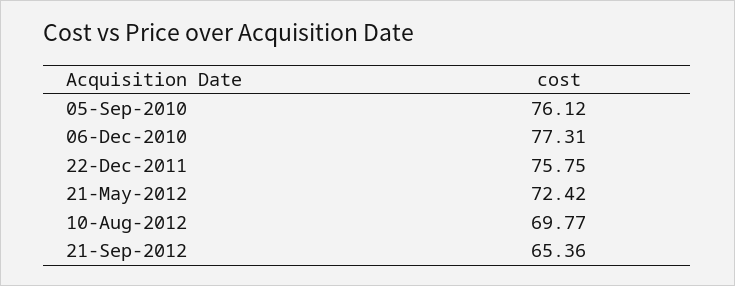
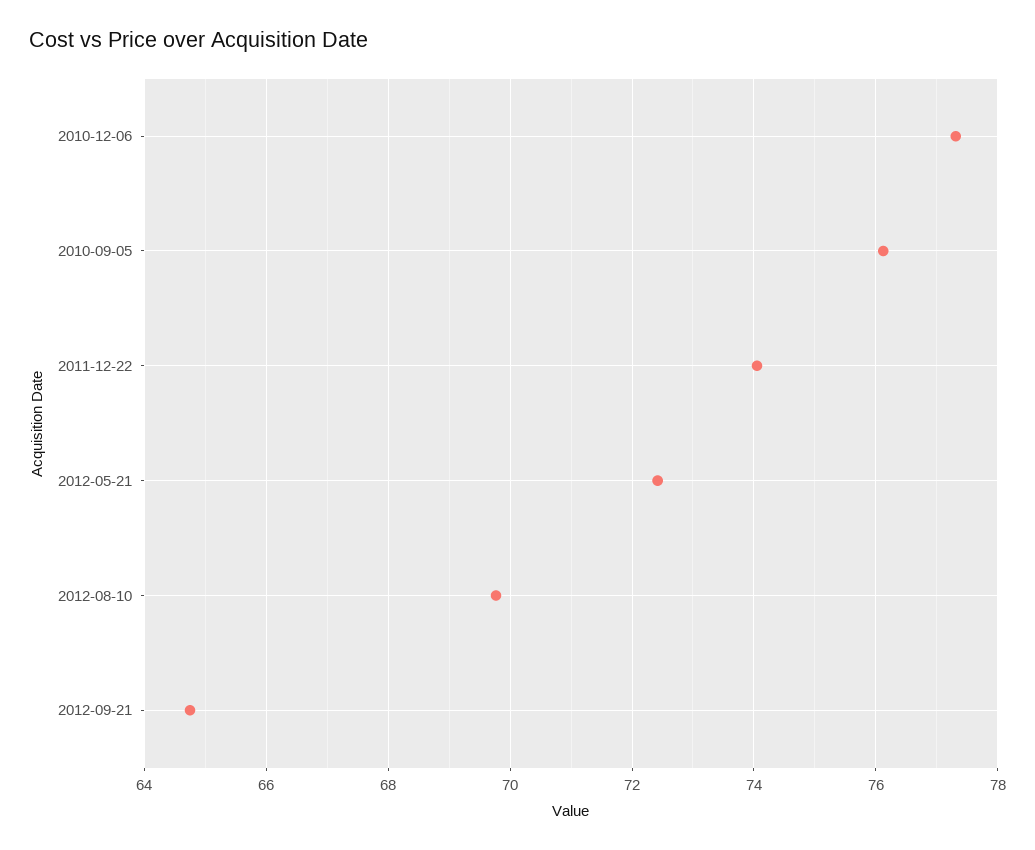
  {
    "05-Sep-2010": 76.12,
    "06-Dec-2010": 77.31,
-   "22-Dec-2011": 75.75,
+   "22-Dec-2011": 74,
    "21-May-2012": 72.42,
    "10-Aug-2012": 69.77,
-   "21-Sep-2012": 65.36
+   "21-Sep-2012": 64.8
  }

